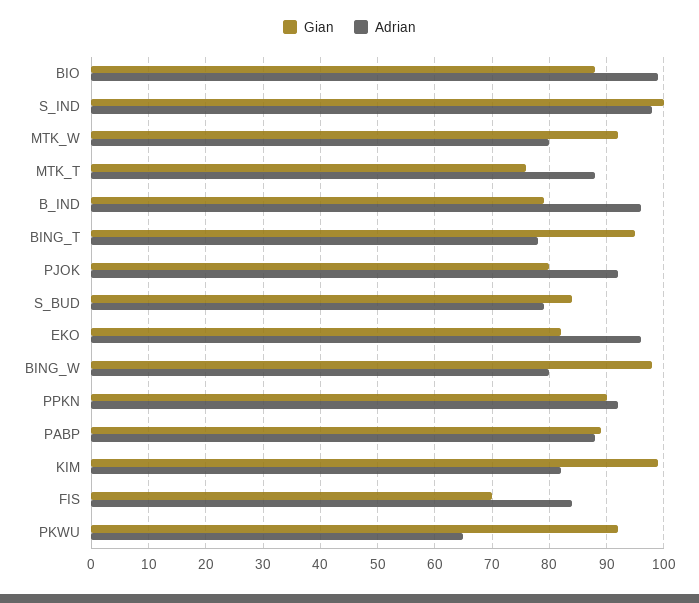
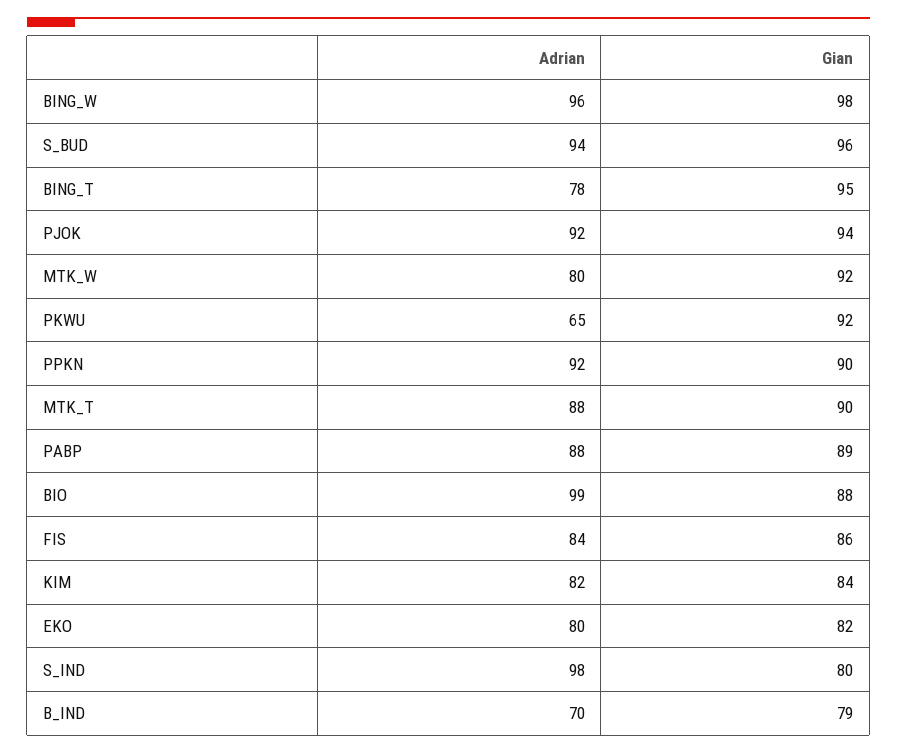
  {
    "Gian": {
      "BIO": 88,
-     "S_IND": 100,
+     "S_IND": 80,
      "MTK_W": 92,
-     "MTK_T": 75,
+     "MTK_T": 90,
      "B_IND": 79,
      "BING_T": 95,
-     "PJOK": 80,
+     "PJOK": 94,
-     "S_BUD": 85,
+     "S_BUD": 96,
      "EKO": 82,
      "BING_W": 98,
      "PPKN": 90,
      "PABP": 89,
-     "KIM": 100,
+     "KIM": 84,
-     "FIS": 70,
+     "FIS": 86,
      "PKWU": 92
    },
    "Adrian": {
      "BIO": 99,
      "S_IND": 98,
      "MTK_W": 80,
      "MTK_T": 88,
-     "B_IND": 95,
+     "B_IND": 70,
      "BING_T": 78,
      "PJOK": 92,
-     "S_BUD": 80,
+     "S_BUD": 94,
-     "EKO": 95,
+     "EKO": 80,
-     "BING_W": 80,
+     "BING_W": 96,
      "PPKN": 92,
      "PABP": 88,
      "KIM": 82,
      "FIS": 84,
      "PKWU": 65
    }
  }

